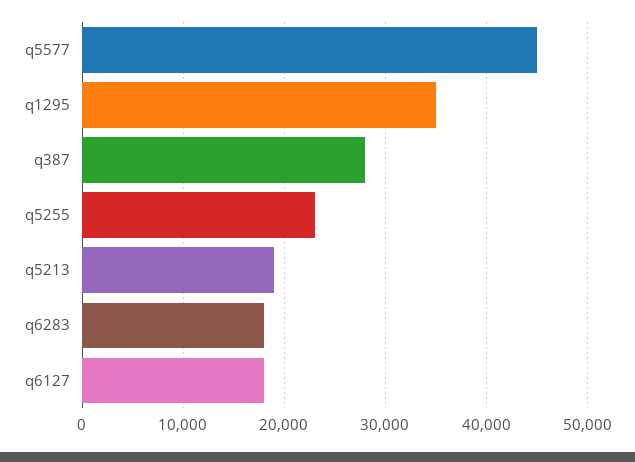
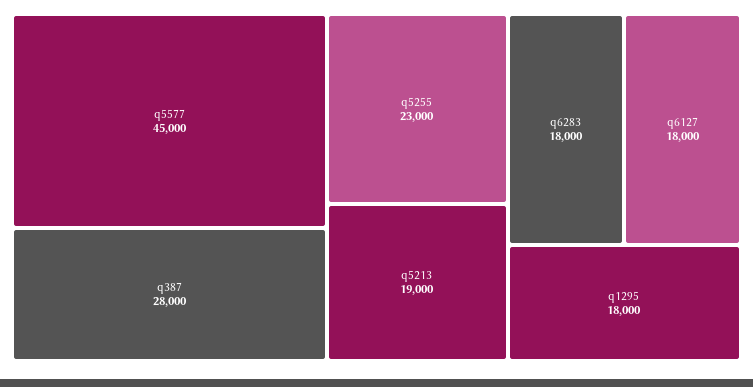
  {
    "q5577": 45000,
-   "q1295": 35000,
+   "q1295": 18000,
    "q387": 28000,
    "q5255": 23000,
    "q5213": 19000,
    "q6283": 18000,
    "q6127": 18000
  }

